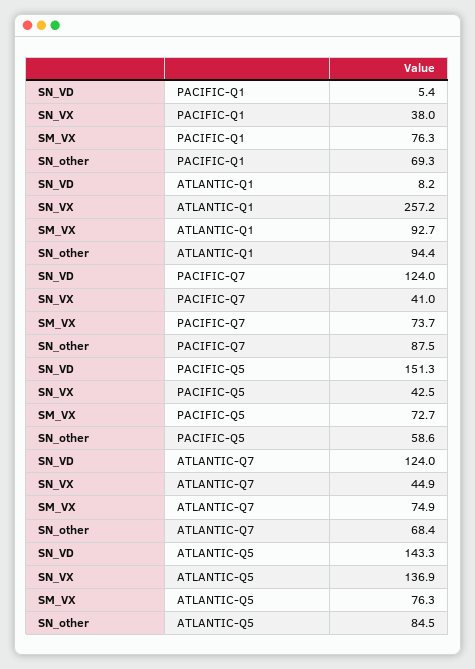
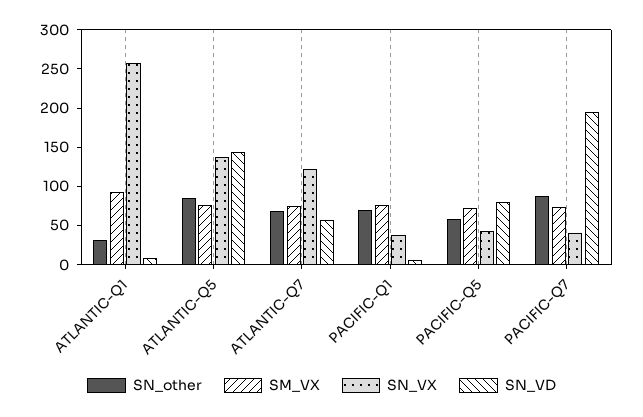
  {
    "SN_VD": {
      "PACIFIC-Q1": 5.4,
      "ATLANTIC-Q1": 8.2,
-     "PACIFIC-Q7": 124,
+     "PACIFIC-Q7": 200,
-     "PACIFIC-Q5": 151.3,
+     "PACIFIC-Q5": 75,
-     "ATLANTIC-Q7": 124,
+     "ATLANTIC-Q7": 50,
      "ATLANTIC-Q5": 143.3
    },
    "SN_VX": {
      "PACIFIC-Q1": 38,
      "ATLANTIC-Q1": 257.2,
      "PACIFIC-Q7": 41,
      "PACIFIC-Q5": 42.5,
-     "ATLANTIC-Q7": 44.9,
+     "ATLANTIC-Q7": 125,
      "ATLANTIC-Q5": 136.9
    },
    "SM_VX": {
      "PACIFIC-Q1": 76.3,
      "ATLANTIC-Q1": 92.7,
      "PACIFIC-Q7": 73.7,
      "PACIFIC-Q5": 72.7,
      "ATLANTIC-Q7": 74.9,
      "ATLANTIC-Q5": 76.3
    },
    "SN_other": {
      "PACIFIC-Q1": 69.3,
-     "ATLANTIC-Q1": 94.4,
+     "ATLANTIC-Q1": 25,
      "PACIFIC-Q7": 87.5,
      "PACIFIC-Q5": 58.6,
      "ATLANTIC-Q7": 68.4,
      "ATLANTIC-Q5": 84.5
    }
  }

